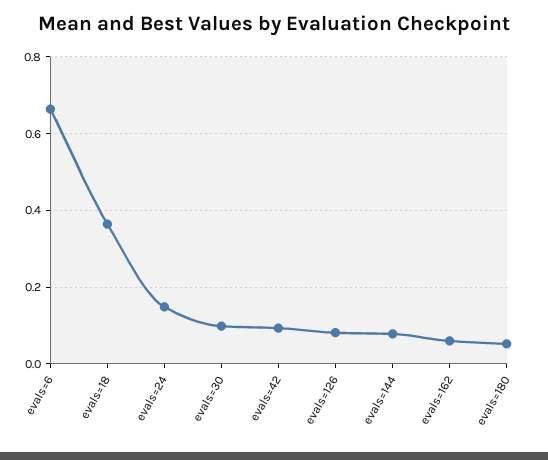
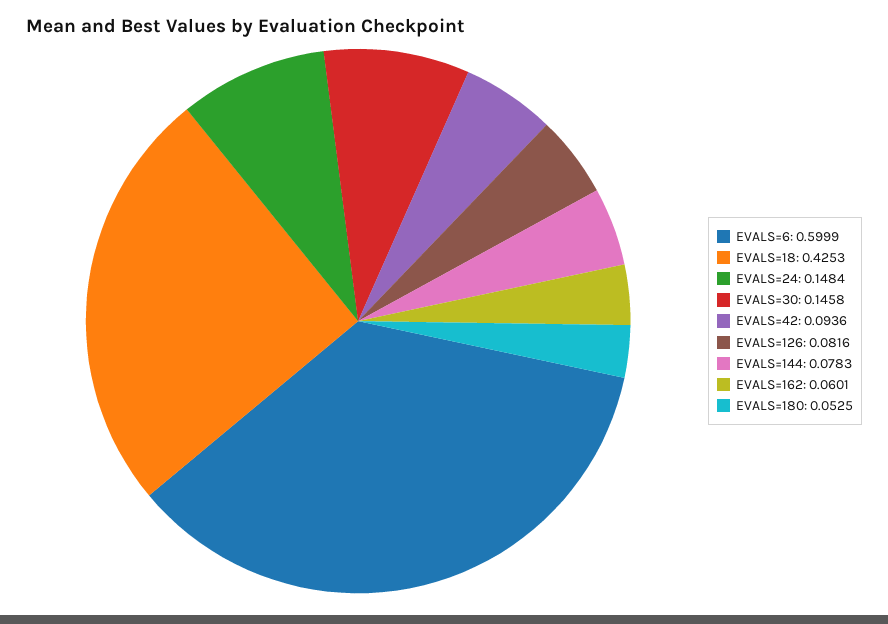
  {
-   "evals=6": 0.66,
+   "evals=6": 0.5999,
-   "evals=18": 0.36,
+   "evals=18": 0.4253,
    "evals=24": 0.1484,
-   "evals=30": 0.1,
+   "evals=30": 0.1458,
    "evals=42": 0.0936,
    "evals=126": 0.0816,
    "evals=144": 0.0783,
    "evals=162": 0.0601,
    "evals=180": 0.0525
  }

